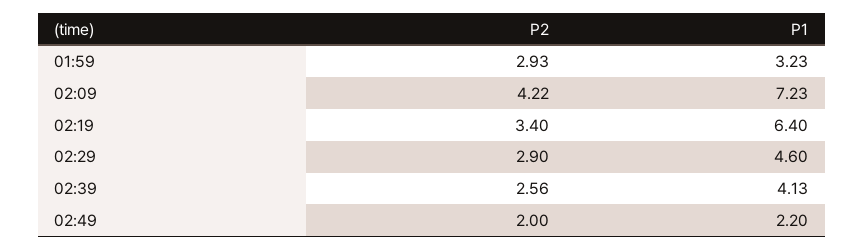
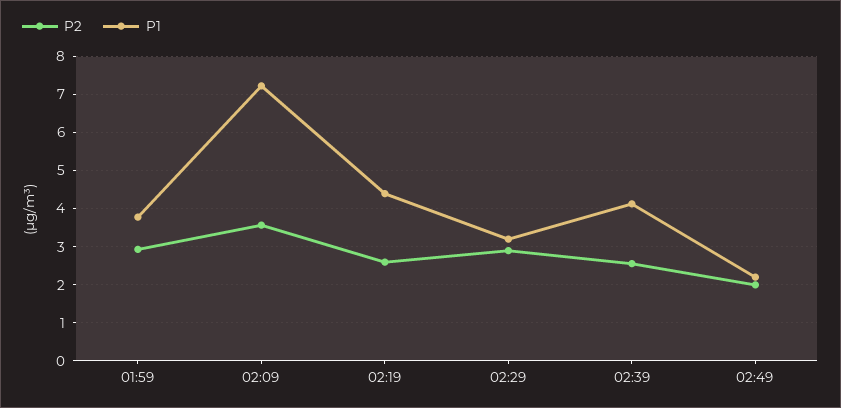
  {
    "P2": {
      "01:59": 2.93,
-     "02:09": 4.22,
+     "02:09": 3.6,
-     "02:19": 3.4,
+     "02:19": 2.6,
      "02:29": 2.9,
      "02:39": 2.56,
      "02:49": 2
    },
    "P1": {
-     "01:59": 3.23,
+     "01:59": 3.8,
      "02:09": 7.23,
-     "02:19": 6.4,
+     "02:19": 4.4,
-     "02:29": 4.6,
+     "02:29": 3.2,
      "02:39": 4.13,
      "02:49": 2.2
    }
  }

